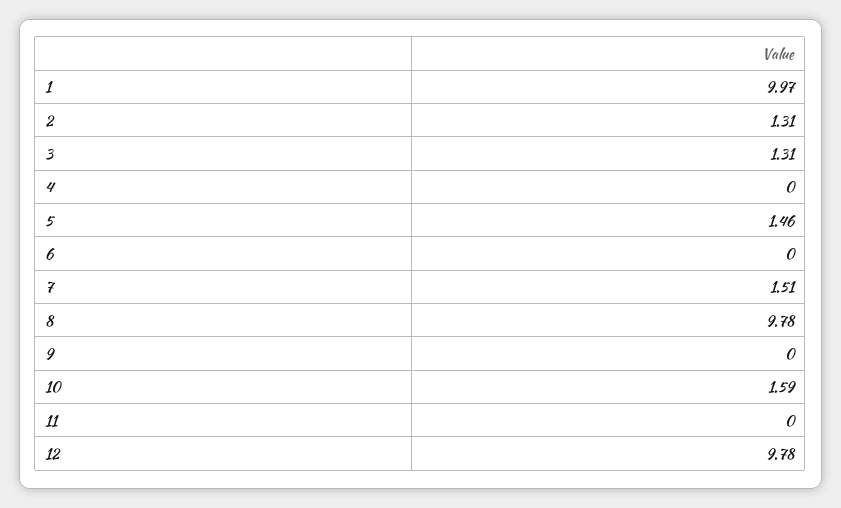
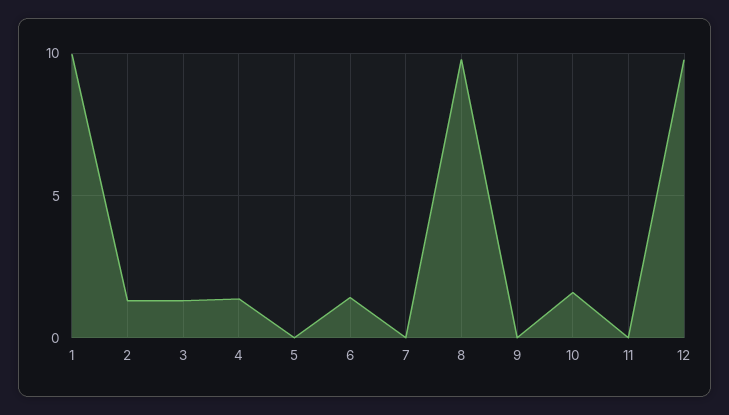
  {
    "1": 9.97,
    "2": 1.31,
    "3": 1.31,
-   "4": 0,
+   "4": 1.5,
-   "5": 1.46,
+   "5": 0,
-   "6": 0,
+   "6": 1.5,
-   "7": 1.51,
+   "7": 0,
    "8": 9.78,
    "9": 0,
    "10": 1.59,
    "11": 0,
    "12": 9.78
  }

